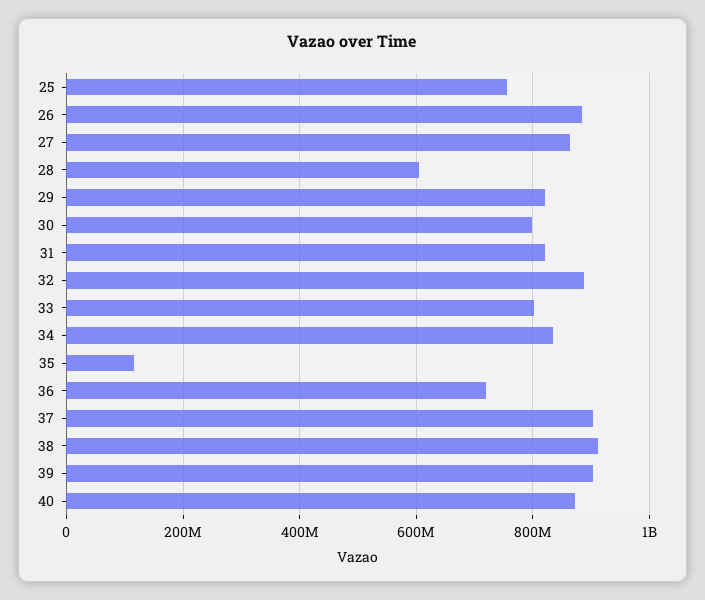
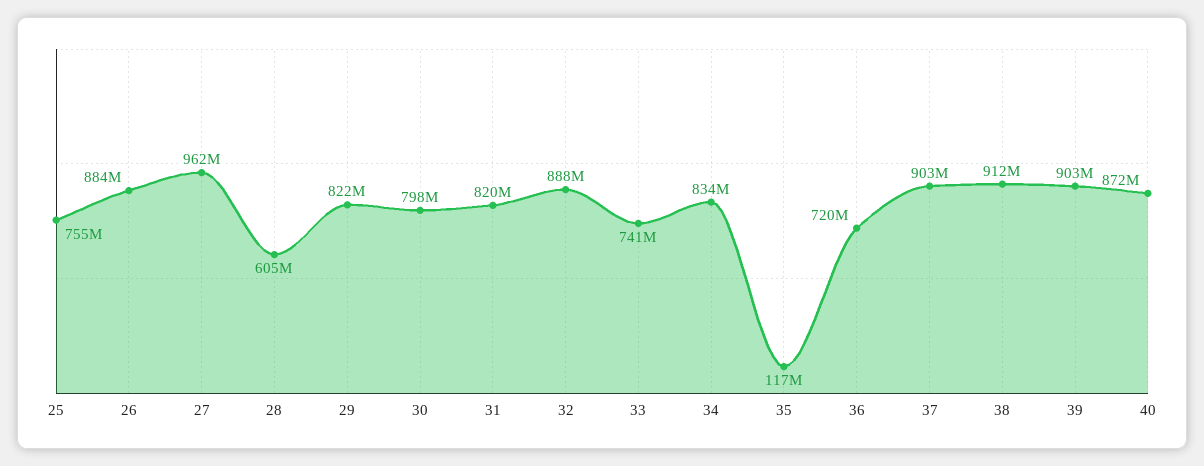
  {
    "25": 755000000,
    "26": 884000000,
-   "27": 860000000,
+   "27": 962000000,
    "28": 605000000,
    "29": 822000000,
    "30": 798000000,
    "31": 820000000,
    "32": 888000000,
-   "33": 800000000,
+   "33": 741000000,
    "34": 834000000,
    "35": 117000000,
    "36": 720000000,
    "37": 903000000,
    "38": 912000000,
    "39": 903000000,
    "40": 872000000
  }

